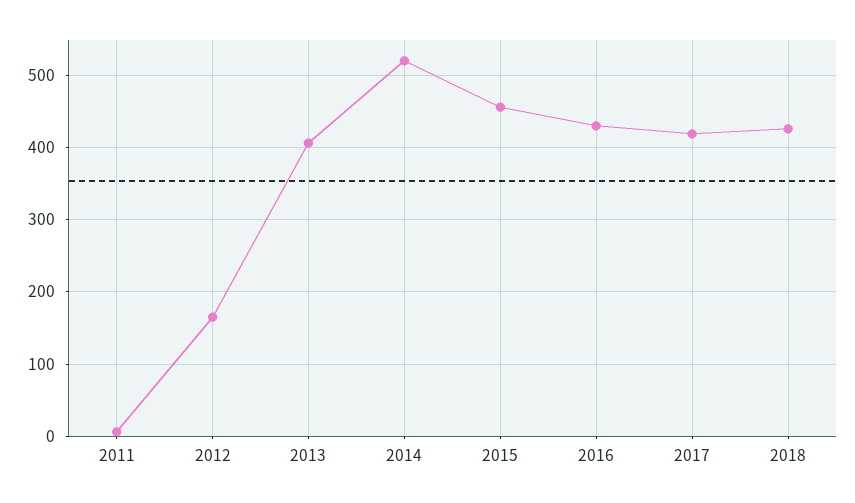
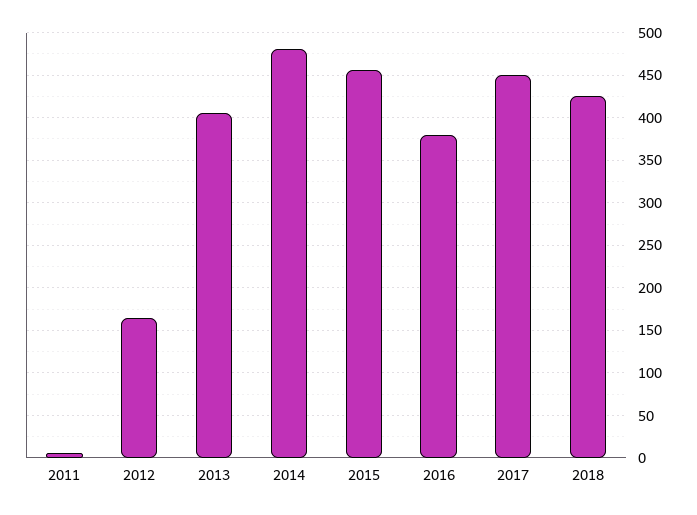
  {
    "2011": 10,
    "2012": 170,
    "2013": 410,
-   "2014": 520,
+   "2014": 480,
    "2015": 460,
-   "2016": 430,
+   "2016": 380,
-   "2017": 420,
+   "2017": 450,
    "2018": 430
  }

